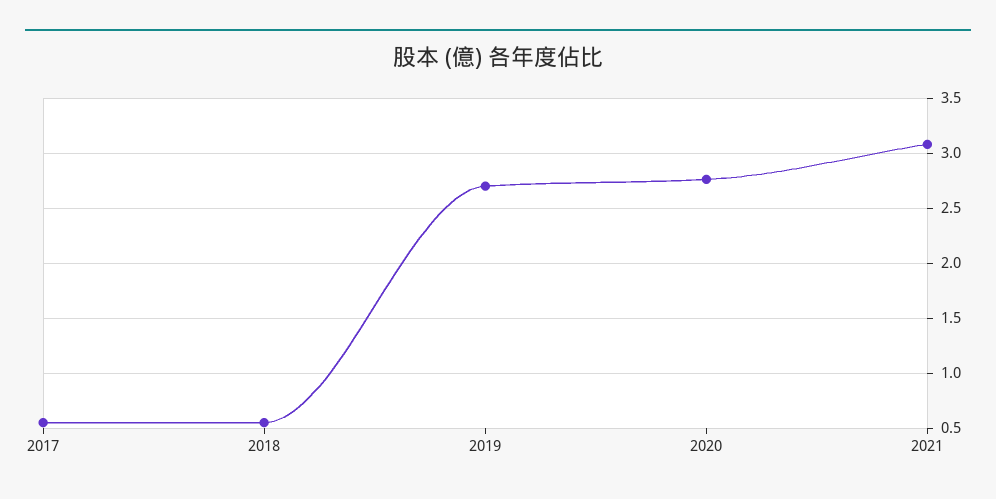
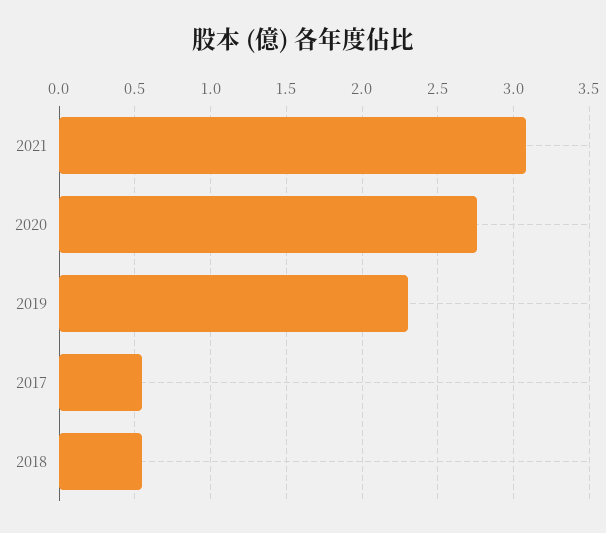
  {
    "2017": 0.55,
    "2018": 0.55,
-   "2019": 2.7,
+   "2019": 2.3,
    "2020": 2.75,
    "2021": 3.1
  }

